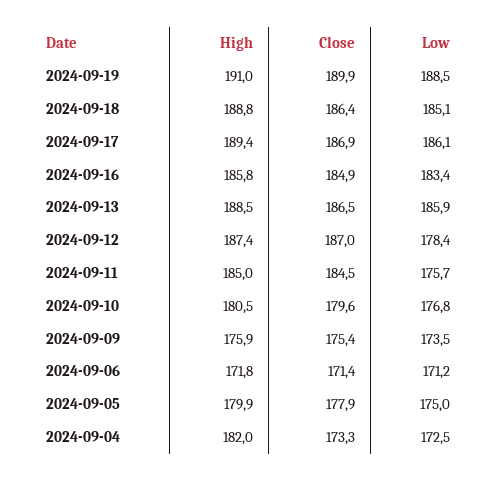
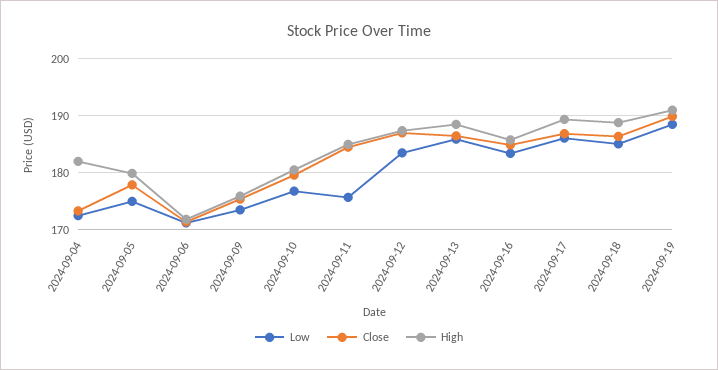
  {
    "High": {
      "2024-09-19": 191,
      "2024-09-18": 188.8,
      "2024-09-17": 189.4,
      "2024-09-16": 185.8,
      "2024-09-13": 188.5,
      "2024-09-12": 187.4,
      "2024-09-11": 185,
      "2024-09-10": 180.5,
      "2024-09-09": 175.9,
      "2024-09-06": 171.8,
      "2024-09-05": 179.9,
      "2024-09-04": 182
    },
    "Close": {
      "2024-09-19": 189.9,
      "2024-09-18": 186.4,
      "2024-09-17": 186.9,
      "2024-09-16": 184.9,
      "2024-09-13": 186.5,
      "2024-09-12": 187,
      "2024-09-11": 184.5,
      "2024-09-10": 179.6,
      "2024-09-09": 175.4,
      "2024-09-06": 171.4,
      "2024-09-05": 177.9,
      "2024-09-04": 173.3
    },
    "Low": {
      "2024-09-19": 188.5,
      "2024-09-18": 185.1,
      "2024-09-17": 186.1,
      "2024-09-16": 183.4,
      "2024-09-13": 185.9,
-     "2024-09-12": 178.4,
+     "2024-09-12": 184,
      "2024-09-11": 175.7,
      "2024-09-10": 176.8,
      "2024-09-09": 173.5,
      "2024-09-06": 171.2,
      "2024-09-05": 175,
      "2024-09-04": 172.5
    }
  }

